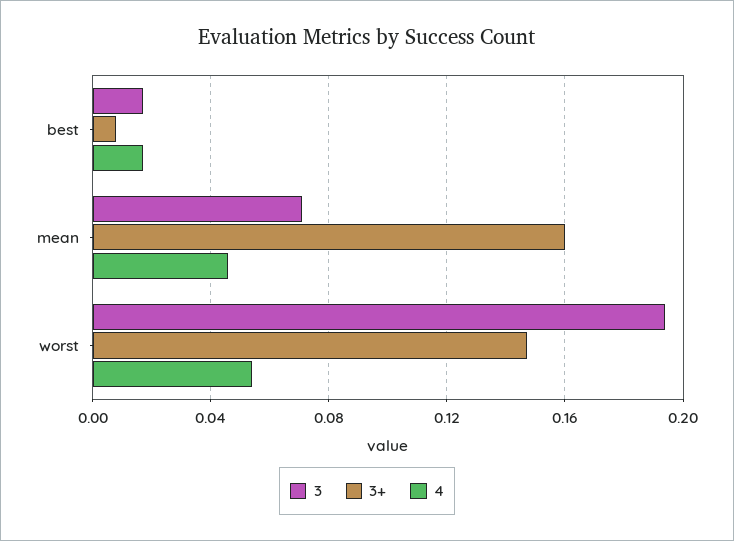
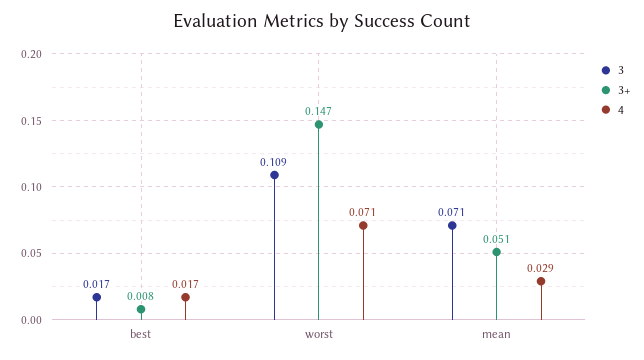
  {
    "3": {
      "best": 0.017,
      "mean": 0.071,
-     "worst": 0.195
+     "worst": 0.109
    },
    "3+": {
      "best": 0.008,
-     "mean": 0.16,
+     "mean": 0.051,
      "worst": 0.147
    },
    "4": {
      "best": 0.017,
-     "mean": 0.045,
+     "mean": 0.029,
-     "worst": 0.055
+     "worst": 0.071
    }
  }

